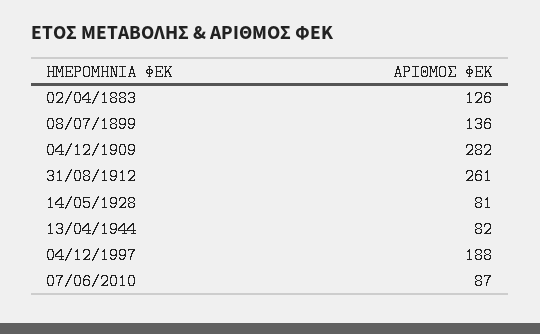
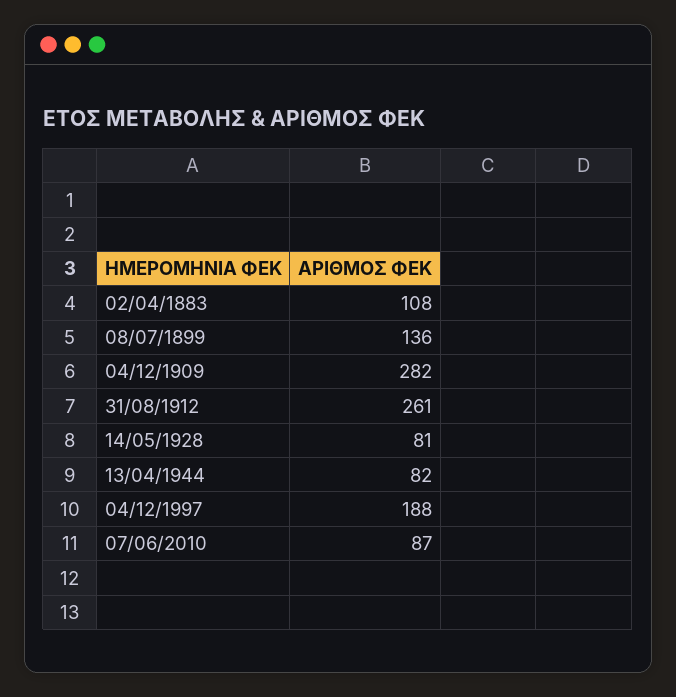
  {
-   "02/04/1883": 126,
+   "02/04/1883": 108,
    "08/07/1899": 136,
    "04/12/1909": 282,
    "31/08/1912": 261,
    "14/05/1928": 81,
    "13/04/1944": 82,
    "04/12/1997": 188,
    "07/06/2010": 87
  }

